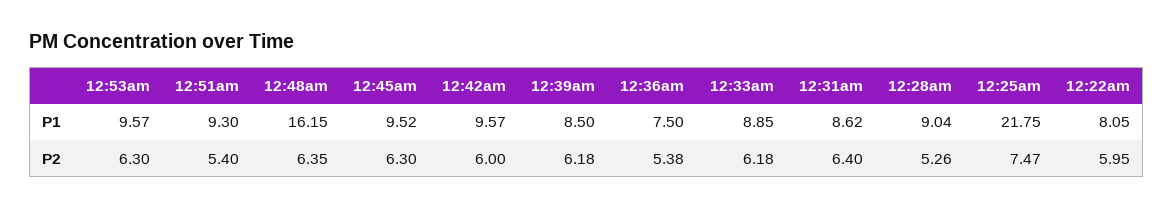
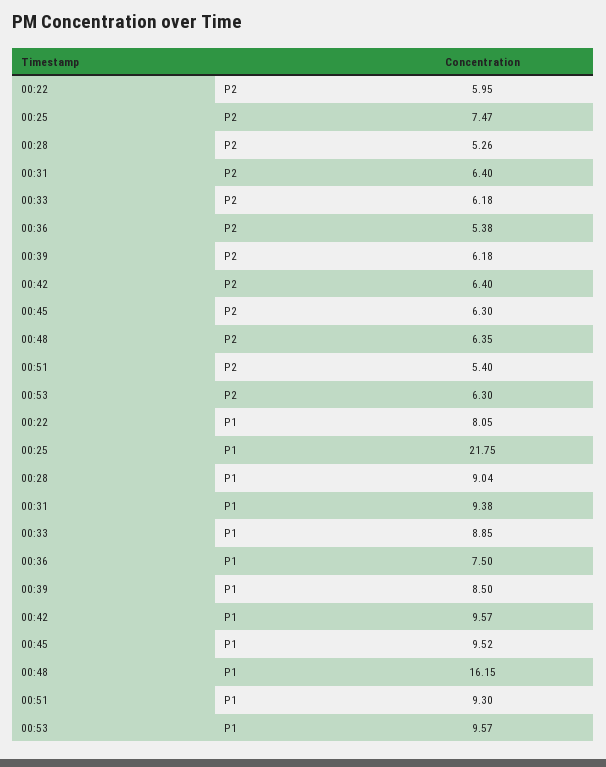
  {
    "12:53am": {
      "P1": 9.57,
      "P2": 6.3
    },
    "12:51am": {
      "P1": 9.3,
      "P2": 5.4
    },
    "12:48am": {
      "P1": 16.15,
      "P2": 6.35
    },
    "12:45am": {
      "P1": 9.52,
      "P2": 6.3
    },
    "12:42am": {
      "P1": 9.57,
-     "P2": 6
+     "P2": 6.4
    },
    "12:39am": {
      "P1": 8.5,
      "P2": 6.18
    },
    "12:36am": {
      "P1": 7.5,
      "P2": 5.38
    },
    "12:33am": {
      "P1": 8.85,
      "P2": 6.18
    },
    "12:31am": {
-     "P1": 8.62,
+     "P1": 9.38,
      "P2": 6.4
    },
    "12:28am": {
      "P1": 9.04,
      "P2": 5.26
    },
    "12:25am": {
      "P1": 21.75,
      "P2": 7.47
    },
    "12:22am": {
      "P1": 8.05,
      "P2": 5.95
    }
  }

